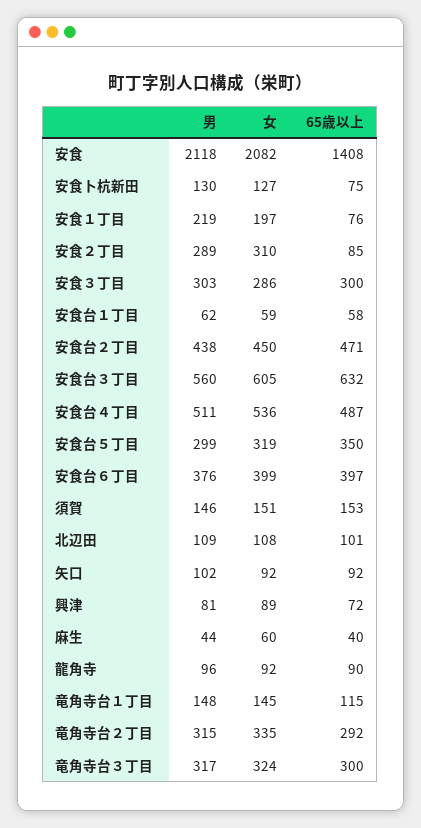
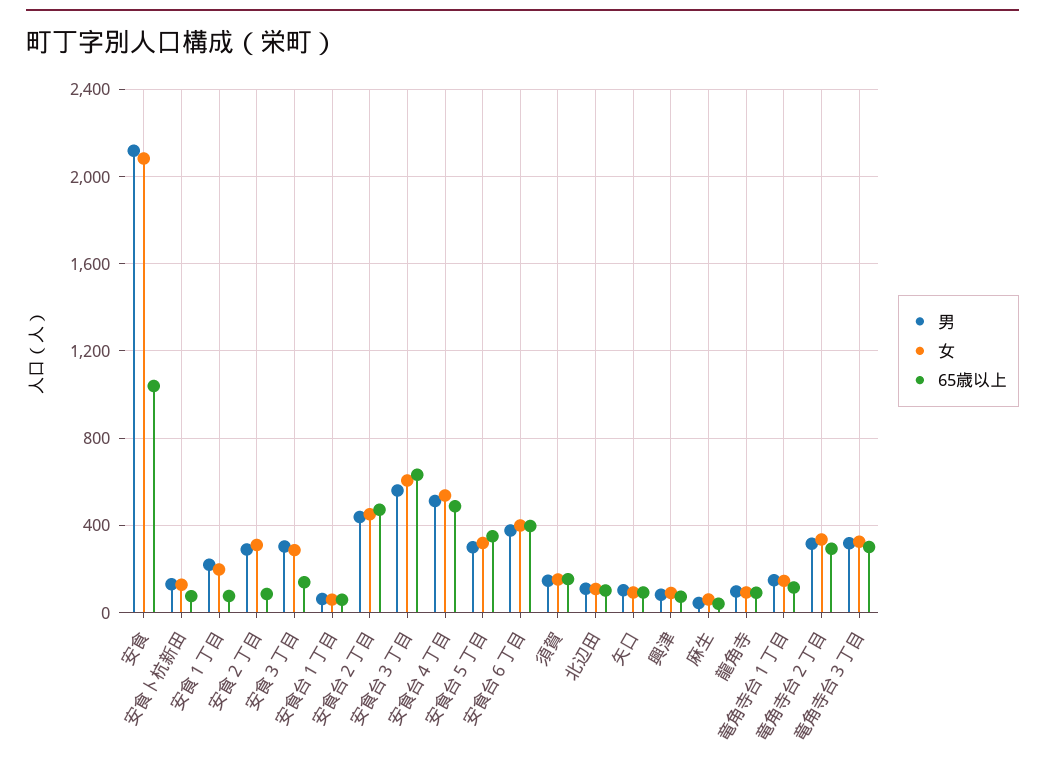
  {
    "男": {
      "安食": 2118,
      "安食卜杭新田": 130,
      "安食１丁目": 219,
      "安食２丁目": 289,
      "安食３丁目": 303,
      "安食台１丁目": 62,
      "安食台２丁目": 438,
      "安食台３丁目": 560,
      "安食台４丁目": 511,
      "安食台５丁目": 299,
      "安食台６丁目": 376,
      "須賀": 146,
      "北辺田": 109,
      "矢口": 102,
      "興津": 81,
      "麻生": 44,
      "龍角寺": 96,
      "竜角寺台１丁目": 148,
      "竜角寺台２丁目": 315,
      "竜角寺台３丁目": 317
    },
    "女": {
      "安食": 2082,
      "安食卜杭新田": 127,
      "安食１丁目": 197,
      "安食２丁目": 310,
      "安食３丁目": 286,
      "安食台１丁目": 59,
      "安食台２丁目": 450,
      "安食台３丁目": 605,
      "安食台４丁目": 536,
      "安食台５丁目": 319,
      "安食台６丁目": 399,
      "須賀": 151,
      "北辺田": 108,
      "矢口": 92,
      "興津": 89,
      "麻生": 60,
      "龍角寺": 92,
      "竜角寺台１丁目": 145,
      "竜角寺台２丁目": 335,
      "竜角寺台３丁目": 324
    },
    "65歳以上": {
-     "安食": 1408,
+     "安食": 1050,
      "安食卜杭新田": 75,
      "安食１丁目": 76,
      "安食２丁目": 85,
-     "安食３丁目": 300,
+     "安食３丁目": 150,
      "安食台１丁目": 58,
      "安食台２丁目": 471,
      "安食台３丁目": 632,
      "安食台４丁目": 487,
      "安食台５丁目": 350,
      "安食台６丁目": 397,
      "須賀": 153,
      "北辺田": 101,
      "矢口": 92,
      "興津": 72,
      "麻生": 40,
      "龍角寺": 90,
      "竜角寺台１丁目": 115,
      "竜角寺台２丁目": 292,
      "竜角寺台３丁目": 300
    }
  }

